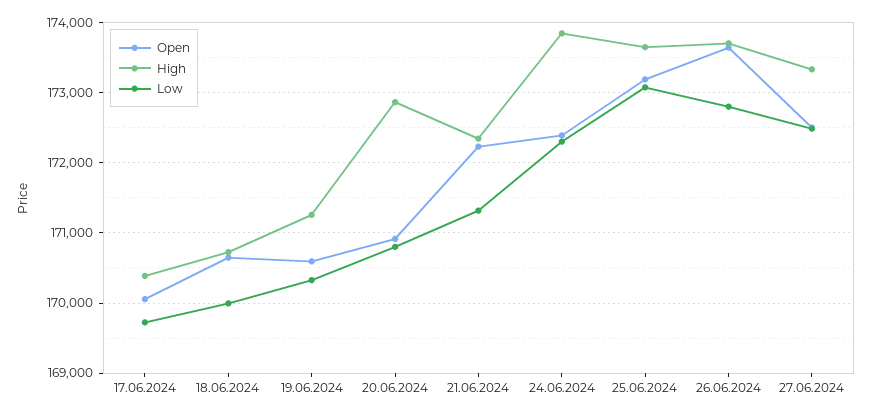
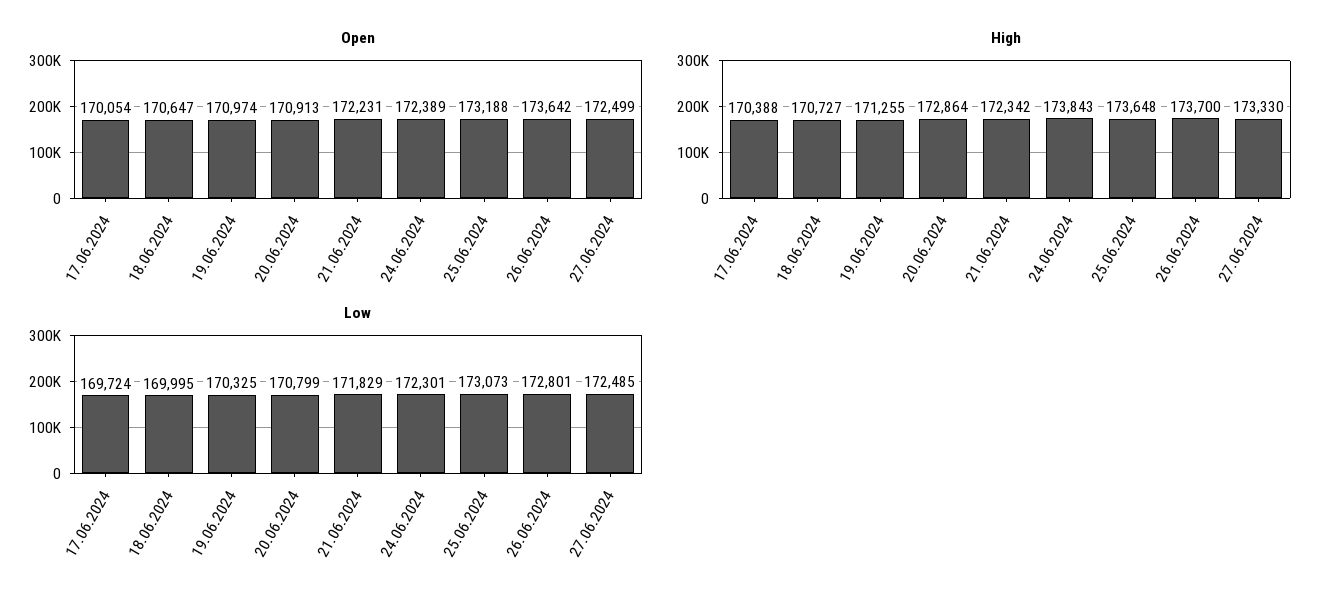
  {
    "Open": {
      "17.06.2024": 170054,
      "18.06.2024": 170647,
-     "19.06.2024": 170600,
+     "19.06.2024": 170974,
      "20.06.2024": 170913,
      "21.06.2024": 172231,
      "24.06.2024": 172389,
      "25.06.2024": 173188,
      "26.06.2024": 173642,
      "27.06.2024": 172499
    },
    "High": {
      "17.06.2024": 170388,
      "18.06.2024": 170727,
      "19.06.2024": 171255,
      "20.06.2024": 172864,
      "21.06.2024": 172342,
      "24.06.2024": 173843,
      "25.06.2024": 173648,
      "26.06.2024": 173700,
      "27.06.2024": 173330
    },
    "Low": {
      "17.06.2024": 169724,
      "18.06.2024": 169995,
      "19.06.2024": 170325,
      "20.06.2024": 170799,
-     "21.06.2024": 171300,
+     "21.06.2024": 171829,
      "24.06.2024": 172301,
      "25.06.2024": 173073,
      "26.06.2024": 172801,
      "27.06.2024": 172485
    }
  }

